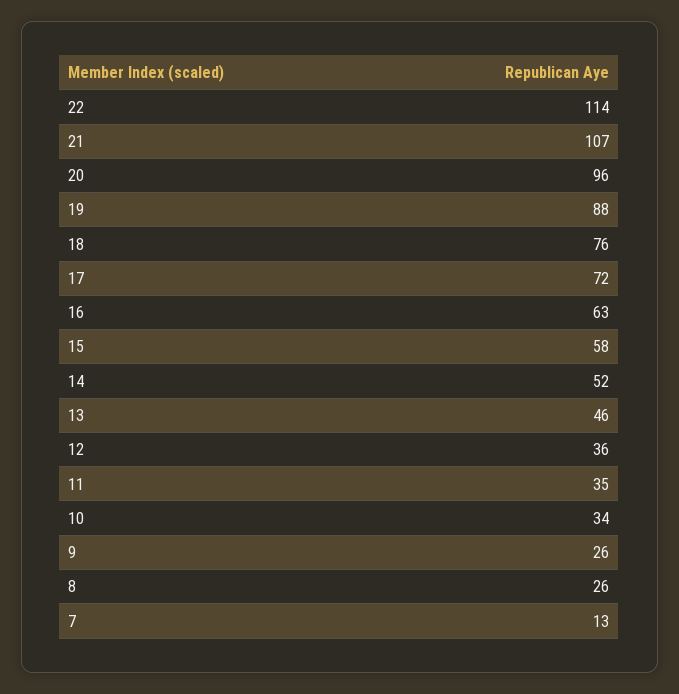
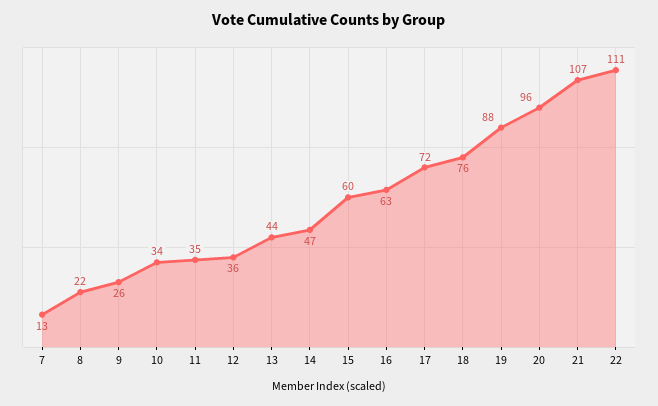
  {
-   "22": 114,
+   "22": 111,
    "21": 107,
    "20": 96,
    "19": 88,
    "18": 76,
    "17": 72,
    "16": 63,
-   "15": 58,
+   "15": 60,
-   "14": 52,
+   "14": 47,
-   "13": 46,
+   "13": 44,
    "12": 36,
    "11": 35,
    "10": 34,
    "9": 26,
-   "8": 26,
+   "8": 22,
    "7": 13
  }

